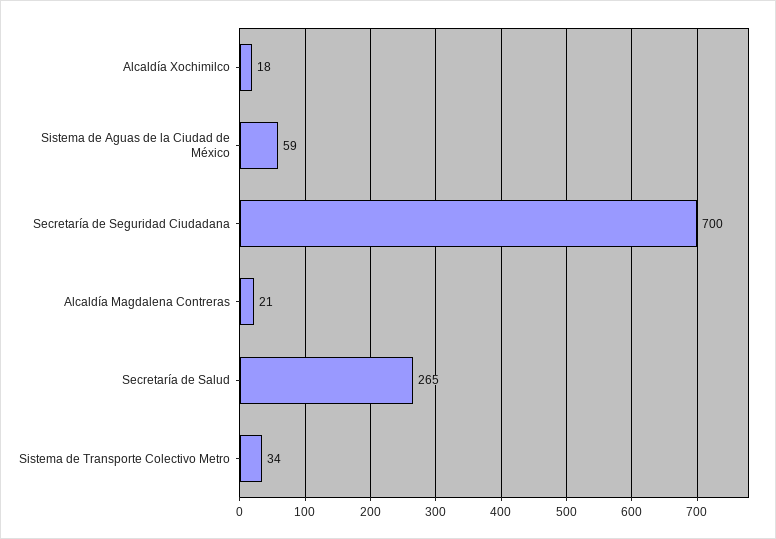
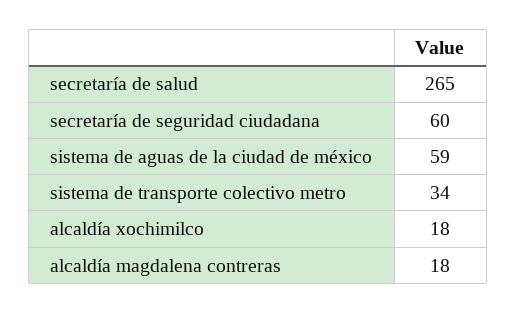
  {
    "Alcaldía Xochimilco": 18,
    "Sistema de Aguas de la Ciudad de México": 59,
-   "Secretaría de Seguridad Ciudadana": 700,
+   "Secretaría de Seguridad Ciudadana": 60,
-   "Alcaldía Magdalena Contreras": 21,
+   "Alcaldía Magdalena Contreras": 18,
    "Secretaría de Salud": 265,
    "Sistema de Transporte Colectivo Metro": 34
  }

